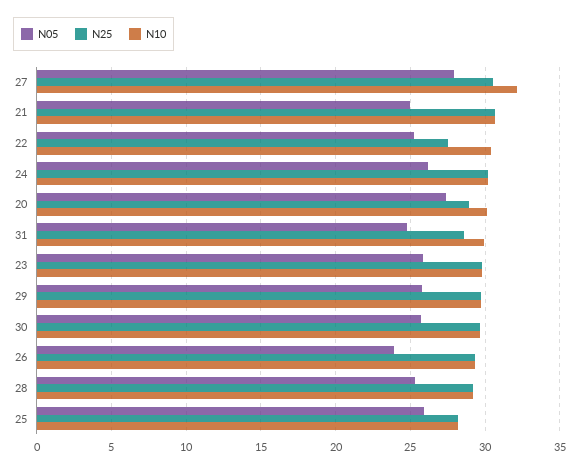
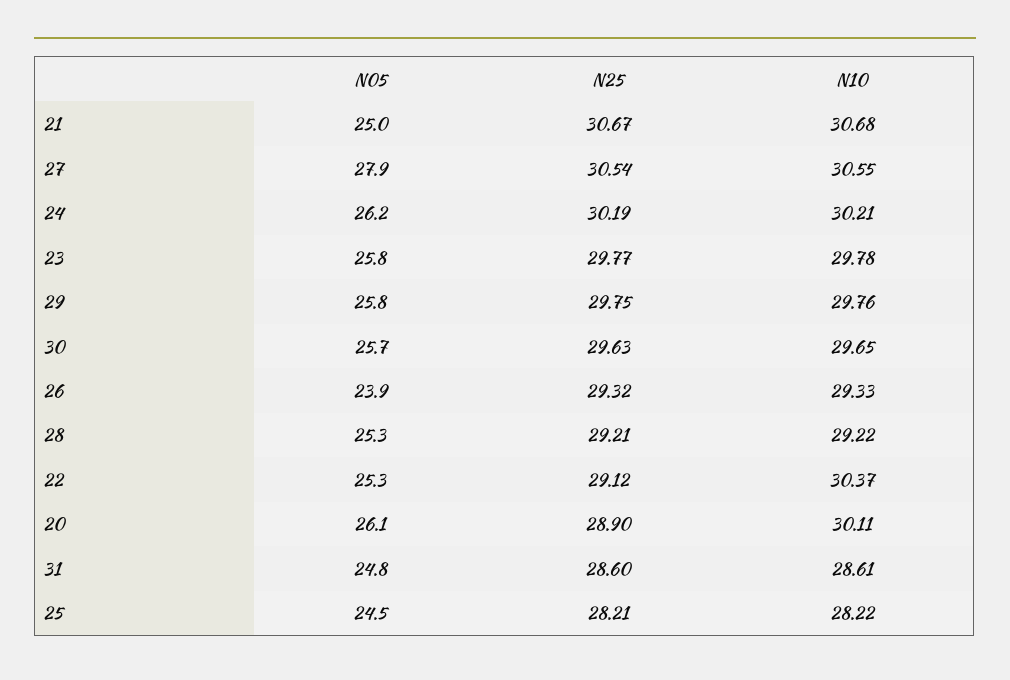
  {
    "N05": {
      "27": 27.9,
      "21": 25,
      "22": 25.3,
      "24": 26.2,
-     "20": 27.5,
+     "20": 26.1,
      "31": 24.8,
      "23": 25.8,
      "29": 25.8,
      "30": 25.7,
      "26": 23.9,
      "28": 25.3,
-     "25": 26
+     "25": 24.5
    },
    "N25": {
      "27": 30.54,
      "21": 30.67,
-     "22": 27.5,
+     "22": 29.12,
      "24": 30.19,
      "20": 28.9,
      "31": 28.6,
      "23": 29.77,
      "29": 29.75,
      "30": 29.63,
      "26": 29.32,
      "28": 29.21,
      "25": 28.21
    },
    "N10": {
-     "27": 32,
+     "27": 30.55,
      "21": 30.68,
      "22": 30.37,
      "24": 30.21,
      "20": 30.11,
-     "31": 30,
+     "31": 28.61,
      "23": 29.78,
      "29": 29.76,
      "30": 29.65,
      "26": 29.33,
      "28": 29.22,
      "25": 28.22
    }
  }

